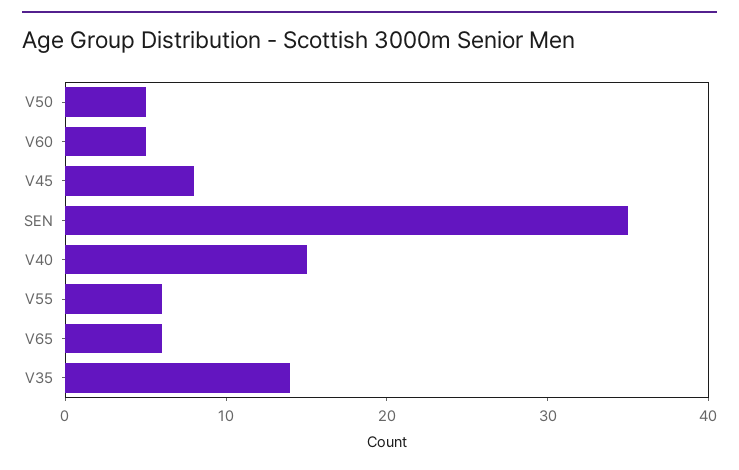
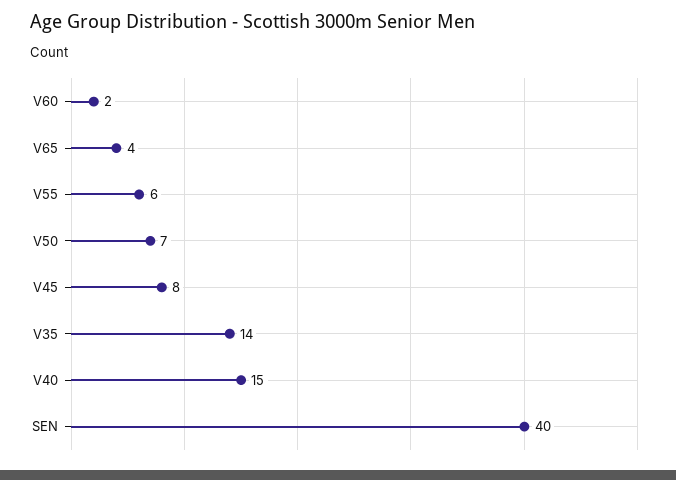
  {
-   "V50": 5,
+   "V50": 7,
-   "V60": 5,
+   "V60": 2,
    "V45": 8,
-   "SEN": 35,
+   "SEN": 40,
    "V40": 15,
    "V55": 6,
-   "V65": 6,
+   "V65": 4,
    "V35": 14
  }

